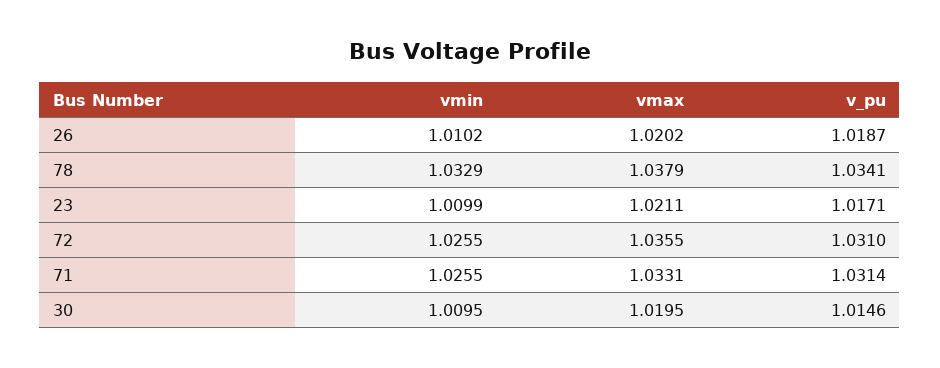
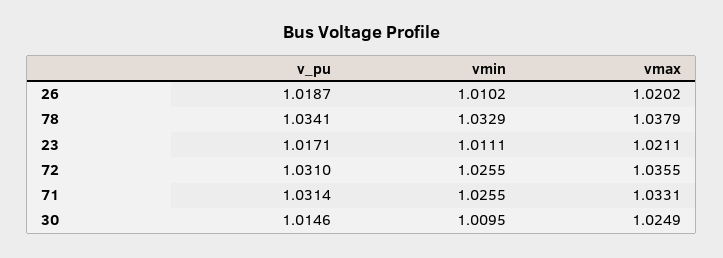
  {
    "vmin": {
      "26": 1.0102,
      "78": 1.0329,
-     "23": 1.0099,
+     "23": 1.0111,
      "72": 1.0255,
      "71": 1.0255,
      "30": 1.0095
    },
    "vmax": {
      "26": 1.0202,
      "78": 1.0379,
      "23": 1.0211,
      "72": 1.0355,
      "71": 1.0331,
-     "30": 1.0195
+     "30": 1.0249
    },
    "v_pu": {
      "26": 1.0187,
      "78": 1.0341,
      "23": 1.0171,
      "72": 1.031,
      "71": 1.0314,
      "30": 1.0146
    }
  }

